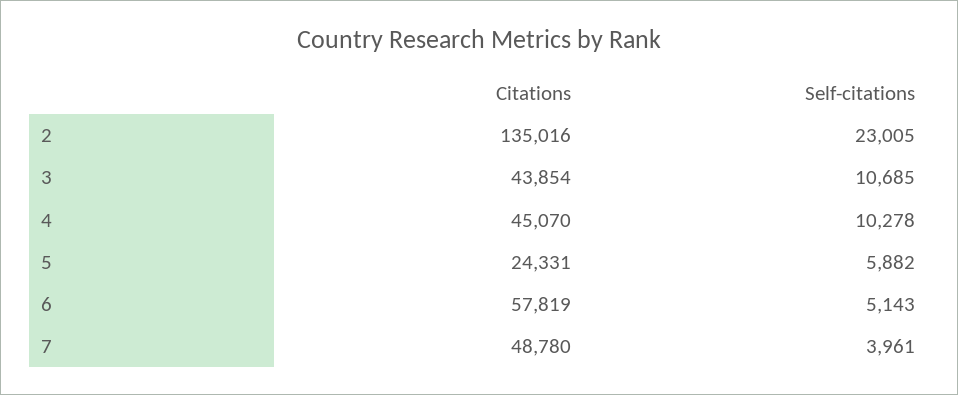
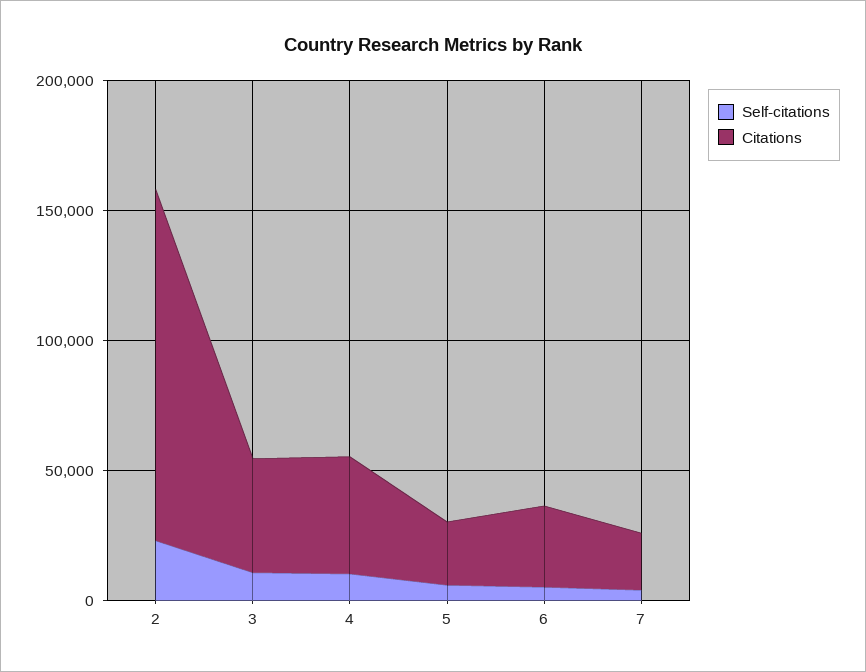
  {
    "Citations": {
      "2": 135016,
      "3": 43854,
      "4": 45070,
      "5": 24331,
-     "6": 57819,
+     "6": 30000,
-     "7": 48780
+     "7": 20000
    },
    "Self-citations": {
      "2": 23005,
      "3": 10685,
      "4": 10278,
      "5": 5882,
      "6": 5143,
      "7": 3961
    }
  }

